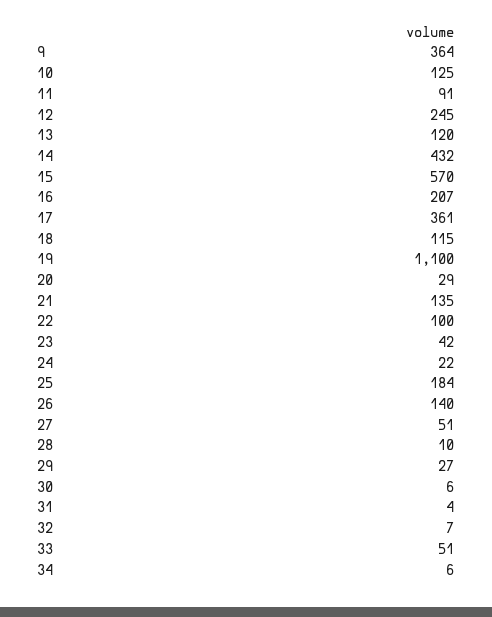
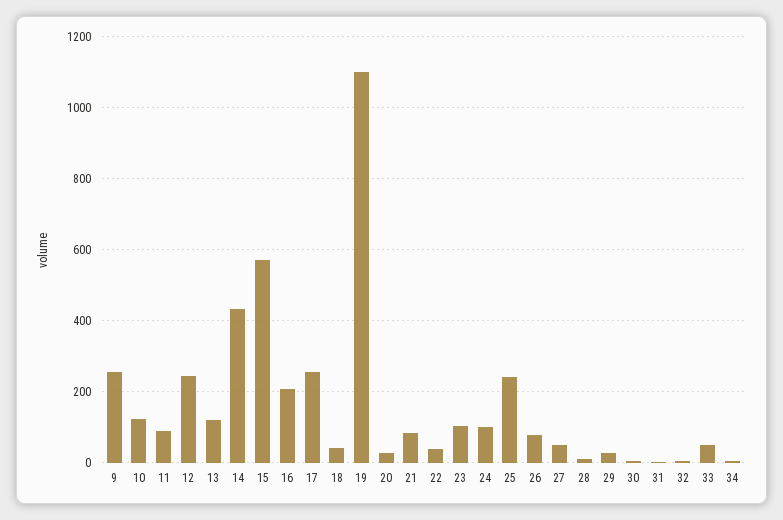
  {
-   "9": 364,
+   "9": 260,
    "10": 125,
    "11": 91,
    "12": 245,
    "13": 120,
    "14": 432,
    "15": 570,
    "16": 207,
-   "17": 361,
+   "17": 260,
-   "18": 115,
+   "18": 40,
    "19": 1100,
    "20": 29,
-   "21": 135,
+   "21": 80,
-   "22": 100,
+   "22": 40,
-   "23": 42,
+   "23": 100,
-   "24": 22,
+   "24": 100,
-   "25": 184,
+   "25": 240,
-   "26": 140,
+   "26": 80,
    "27": 51,
    "28": 10,
    "29": 27,
    "30": 6,
    "31": 4,
    "32": 7,
    "33": 51,
    "34": 6
  }

